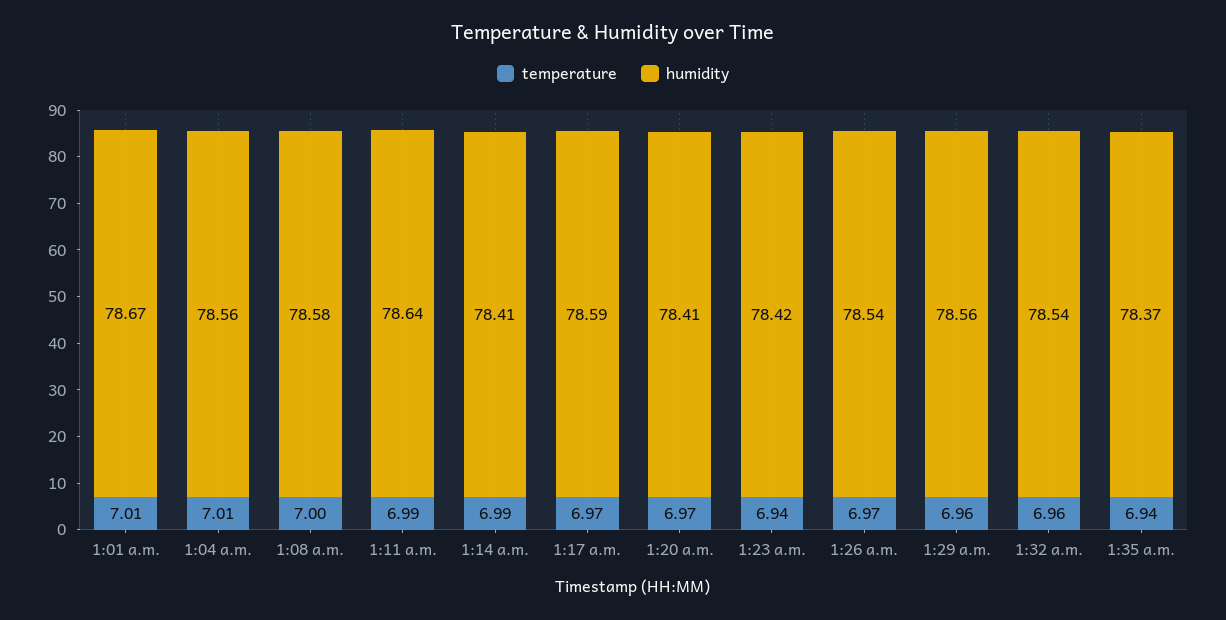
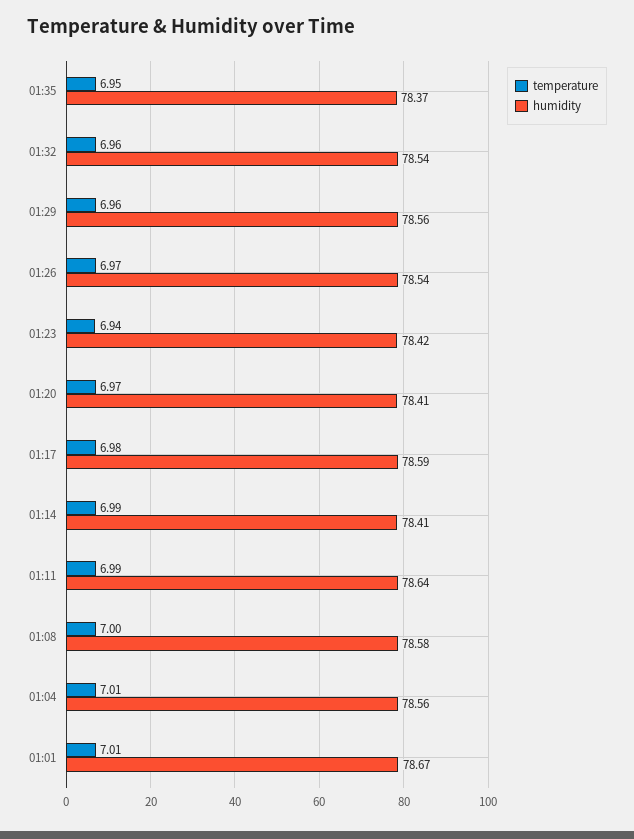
  {
    "temperature": {
      "1:01 a.m.": 7.01,
      "1:04 a.m.": 7.01,
      "1:08 a.m.": 7,
      "1:11 a.m.": 6.99,
      "1:14 a.m.": 6.99,
-     "1:17 a.m.": 6.97,
+     "1:17 a.m.": 6.98,
      "1:20 a.m.": 6.97,
      "1:23 a.m.": 6.94,
      "1:26 a.m.": 6.97,
      "1:29 a.m.": 6.96,
      "1:32 a.m.": 6.96,
-     "1:35 a.m.": 6.94
+     "1:35 a.m.": 6.95
    },
    "humidity": {
      "1:01 a.m.": 78.67,
      "1:04 a.m.": 78.56,
      "1:08 a.m.": 78.58,
      "1:11 a.m.": 78.64,
      "1:14 a.m.": 78.41,
      "1:17 a.m.": 78.59,
      "1:20 a.m.": 78.41,
      "1:23 a.m.": 78.42,
      "1:26 a.m.": 78.54,
      "1:29 a.m.": 78.56,
      "1:32 a.m.": 78.54,
      "1:35 a.m.": 78.37
    }
  }

